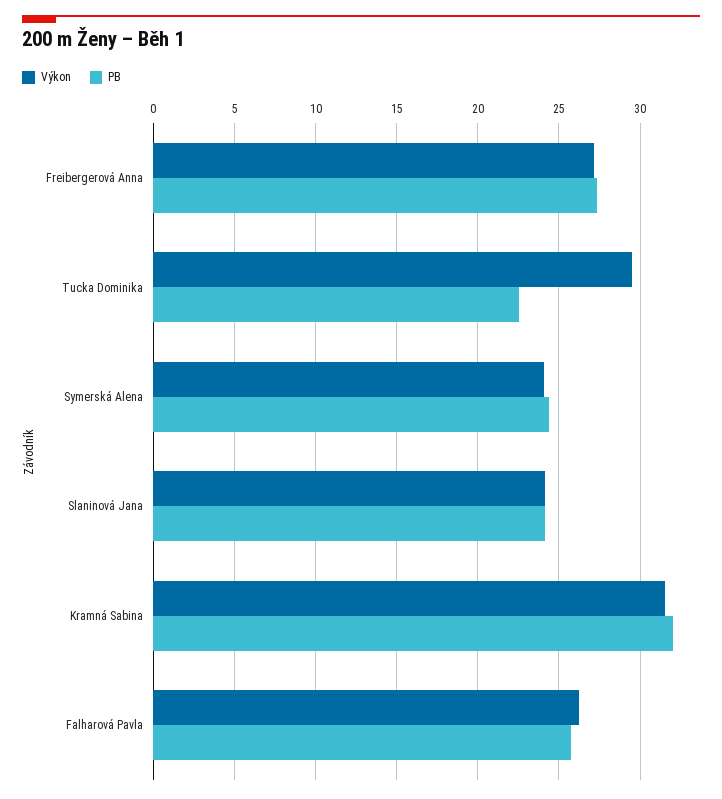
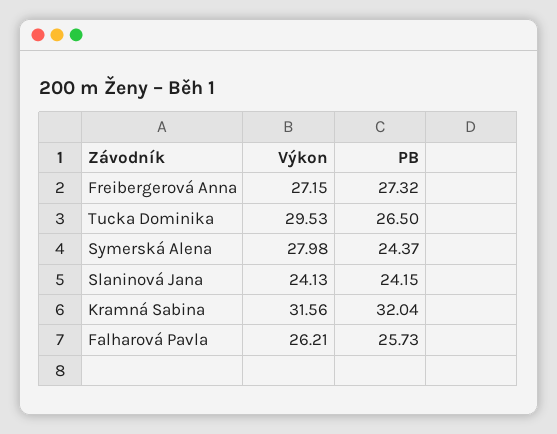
  {
    "Výkon": {
      "Freibergerová Anna": 27.15,
      "Tucka Dominika": 29.53,
-     "Symerská Alena": 24,
+     "Symerská Alena": 27.98,
      "Slaninová Jana": 24.13,
      "Kramná Sabina": 31.56,
      "Falharová Pavla": 26.21
    },
    "PB": {
      "Freibergerová Anna": 27.32,
-     "Tucka Dominika": 22.5,
+     "Tucka Dominika": 26.5,
      "Symerská Alena": 24.37,
      "Slaninová Jana": 24.15,
      "Kramná Sabina": 32.04,
      "Falharová Pavla": 25.73
    }
  }

